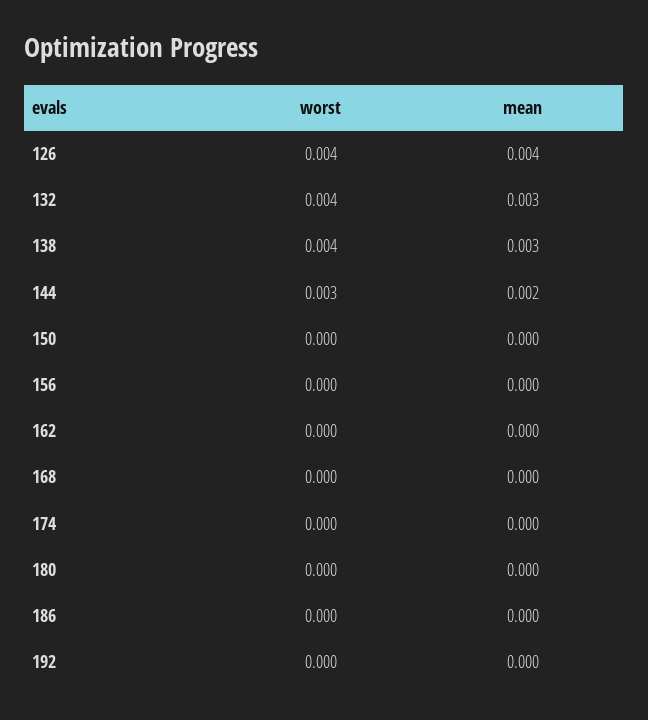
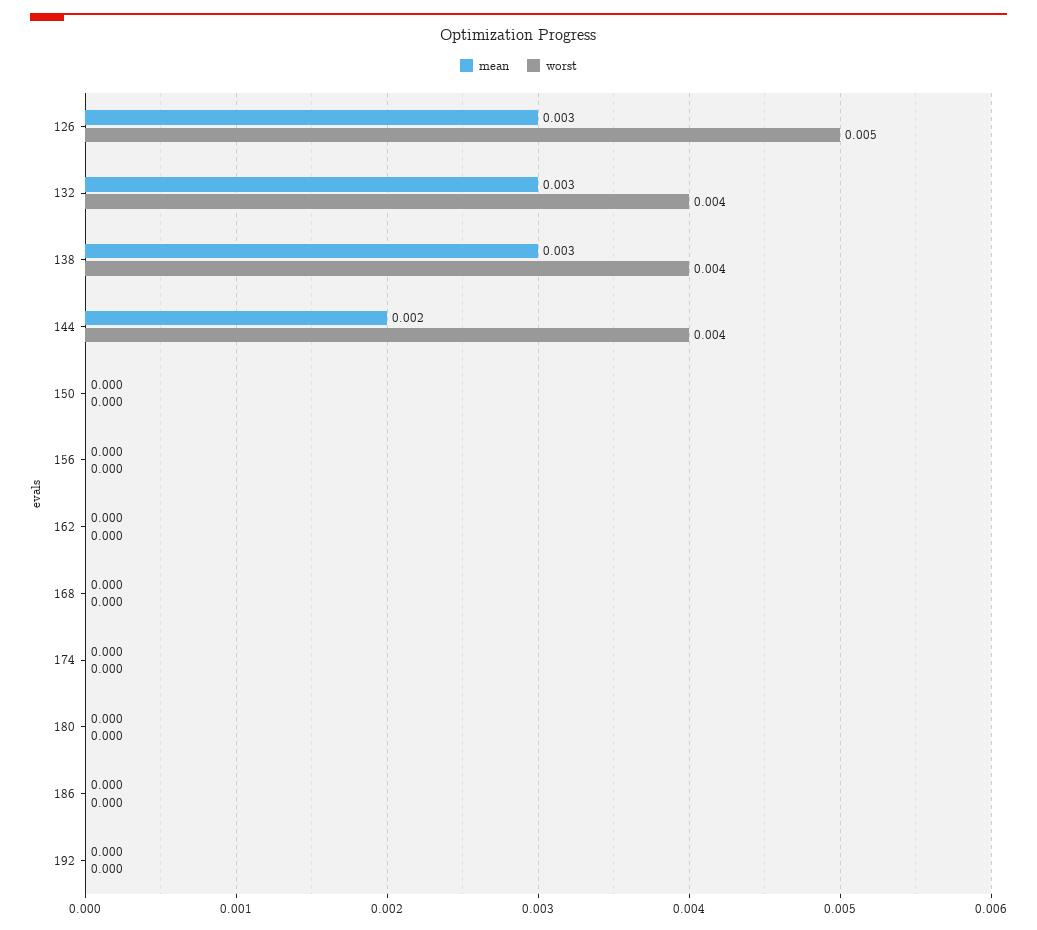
  {
    "worst": {
-     "126": 0.004,
+     "126": 0.005,
      "132": 0.004,
      "138": 0.004,
-     "144": 0.003,
+     "144": 0.004,
      "150": 0,
      "156": 0,
      "162": 0,
      "168": 0,
      "174": 0,
      "180": 0,
      "186": 0,
      "192": 0
    },
    "mean": {
-     "126": 0.004,
+     "126": 0.003,
      "132": 0.003,
      "138": 0.003,
      "144": 0.002,
      "150": 0,
      "156": 0,
      "162": 0,
      "168": 0,
      "174": 0,
      "180": 0,
      "186": 0,
      "192": 0
    }
  }

